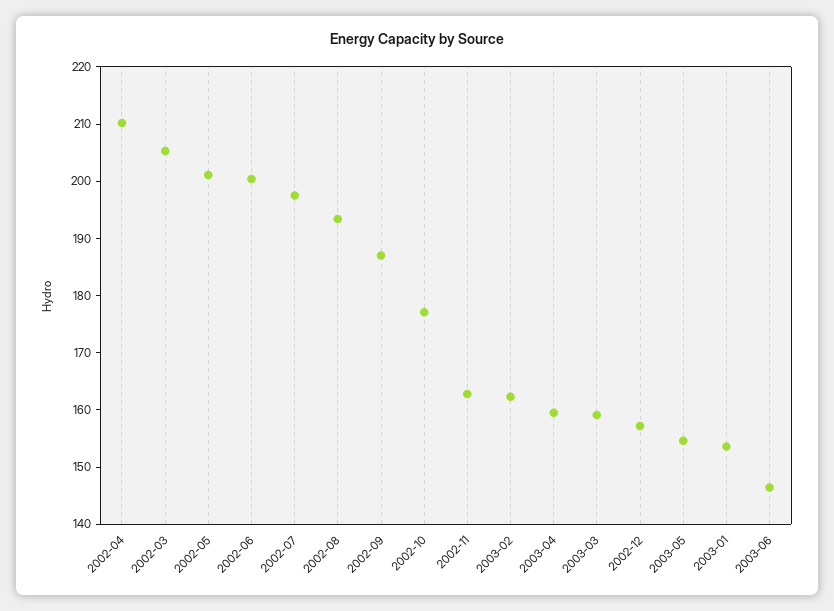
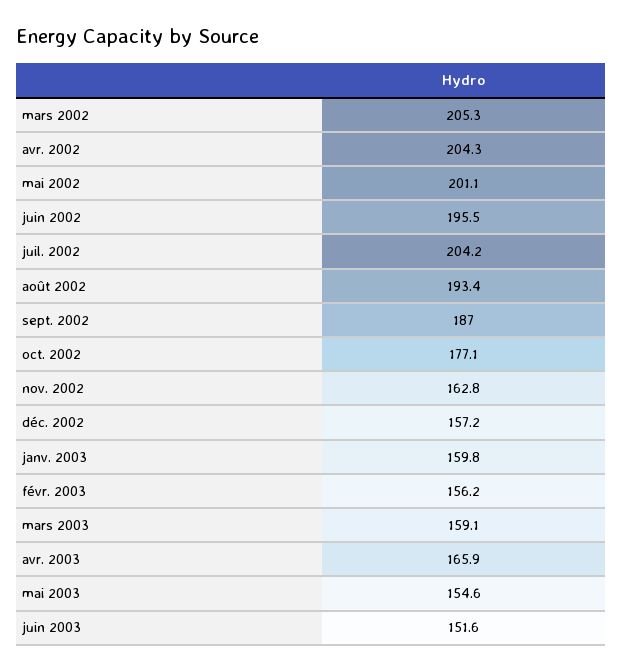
  {
-   "2002-04": 210,
+   "2002-04": 204.3,
    "2002-03": 205.3,
    "2002-05": 201.1,
-   "2002-06": 200,
+   "2002-06": 195.5,
-   "2002-07": 198,
+   "2002-07": 204.2,
    "2002-08": 193.4,
    "2002-09": 187,
    "2002-10": 177.1,
    "2002-11": 162.8,
-   "2003-02": 162,
+   "2003-02": 156.2,
-   "2003-04": 160,
+   "2003-04": 165.9,
    "2003-03": 159.1,
    "2002-12": 157.2,
    "2003-05": 154.6,
-   "2003-01": 154,
+   "2003-01": 159.8,
-   "2003-06": 146
+   "2003-06": 151.6
  }

